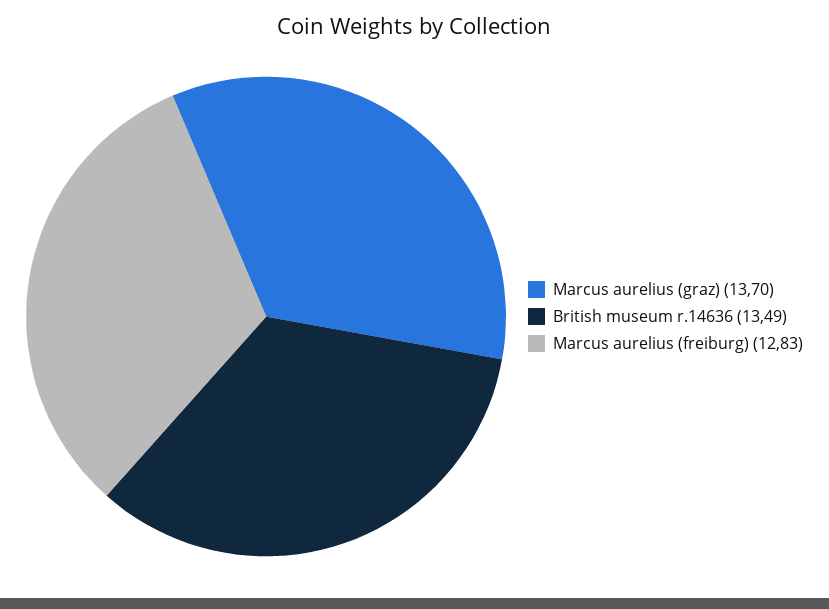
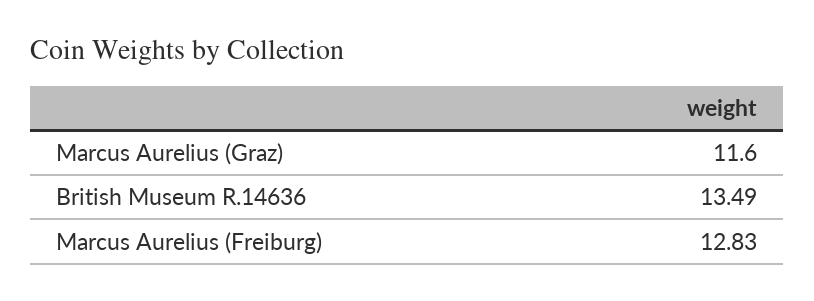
  {
-   "Marcus aurelius (graz)": 13.7,
+   "Marcus aurelius (graz)": 11.6,
    "British museum r.14636": 13.49,
    "Marcus aurelius (freiburg)": 12.83
  }

